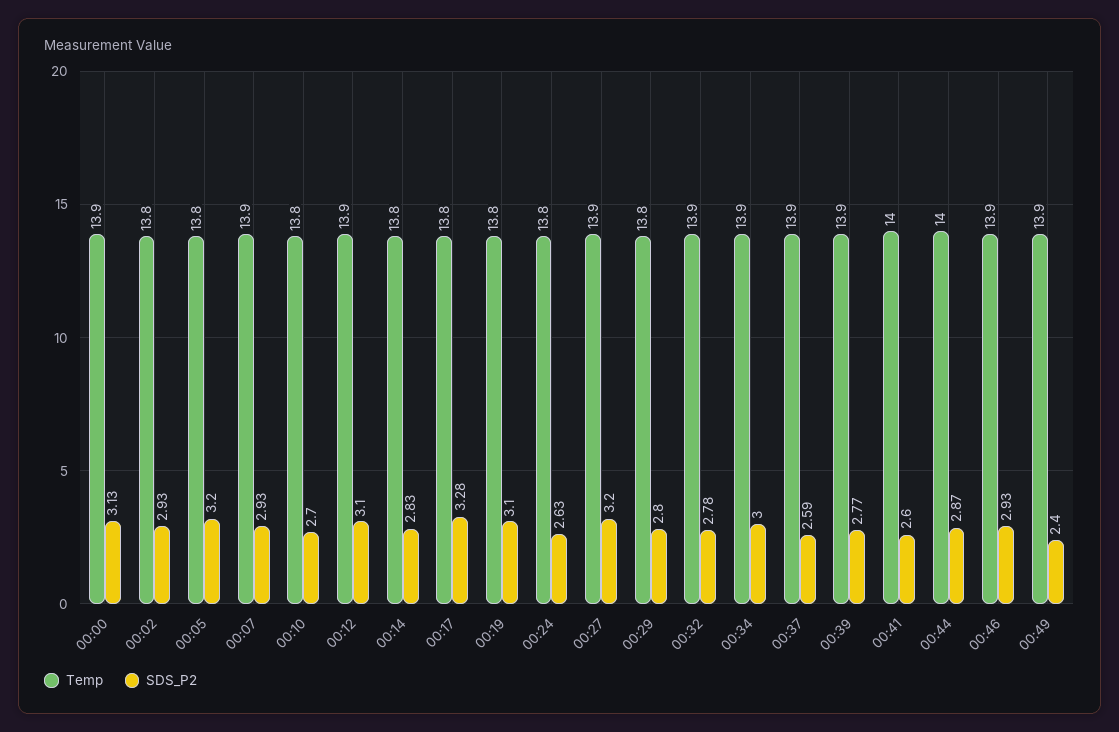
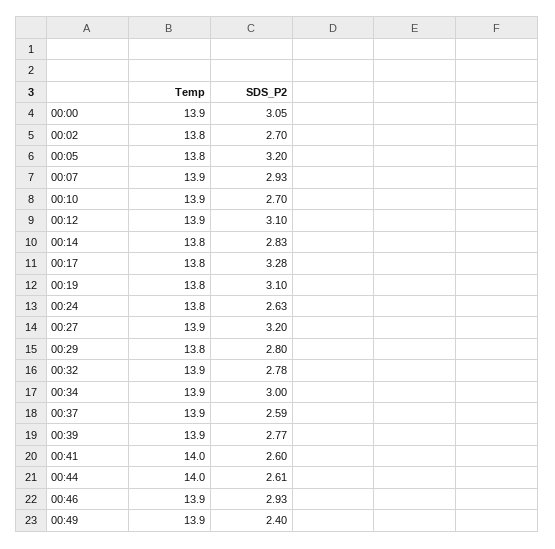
  {
    "Temp": {
      "00:00": 13.9,
      "00:02": 13.8,
      "00:05": 13.8,
      "00:07": 13.9,
-     "00:10": 13.8,
+     "00:10": 13.9,
      "00:12": 13.9,
      "00:14": 13.8,
      "00:17": 13.8,
      "00:19": 13.8,
      "00:24": 13.8,
      "00:27": 13.9,
      "00:29": 13.8,
      "00:32": 13.9,
      "00:34": 13.9,
      "00:37": 13.9,
      "00:39": 13.9,
      "00:41": 14,
      "00:44": 14,
      "00:46": 13.9,
      "00:49": 13.9
    },
    "SDS_P2": {
-     "00:00": 3.13,
+     "00:00": 3.05,
-     "00:02": 2.93,
+     "00:02": 2.7,
      "00:05": 3.2,
      "00:07": 2.93,
      "00:10": 2.7,
      "00:12": 3.1,
      "00:14": 2.83,
      "00:17": 3.28,
      "00:19": 3.1,
      "00:24": 2.63,
      "00:27": 3.2,
      "00:29": 2.8,
      "00:32": 2.78,
      "00:34": 3,
      "00:37": 2.59,
      "00:39": 2.77,
      "00:41": 2.6,
-     "00:44": 2.87,
+     "00:44": 2.61,
      "00:46": 2.93,
      "00:49": 2.4
    }
  }

